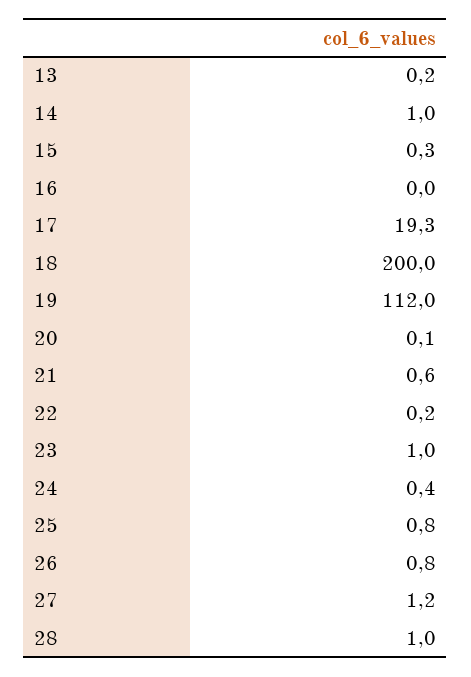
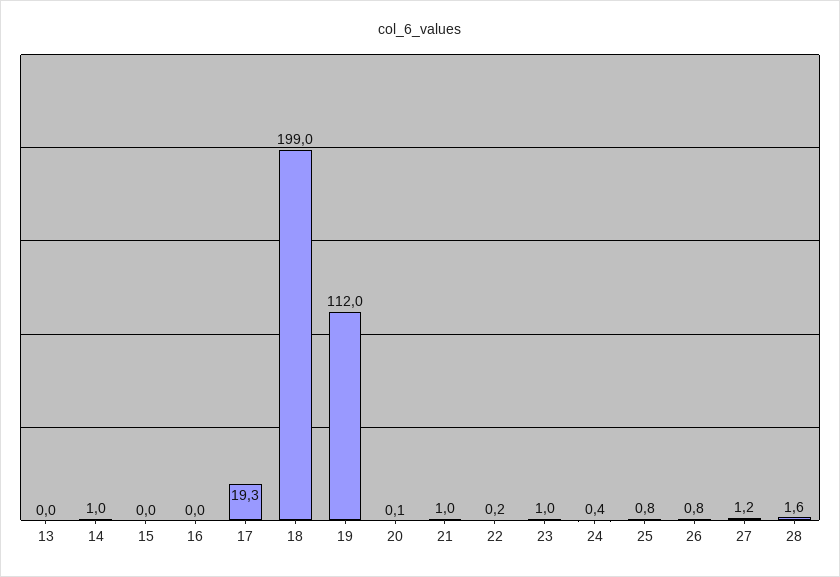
  {
-   "13": 0.2,
+   "13": 0,
    "14": 1,
-   "15": 0.3,
+   "15": 0,
    "16": 0,
    "17": 19.3,
-   "18": 200,
+   "18": 199,
    "19": 112,
    "20": 0.1,
-   "21": 0.6,
+   "21": 1,
    "22": 0.2,
    "23": 1,
    "24": 0.4,
    "25": 0.8,
    "26": 0.8,
    "27": 1.2,
-   "28": 1
+   "28": 1.6
  }

